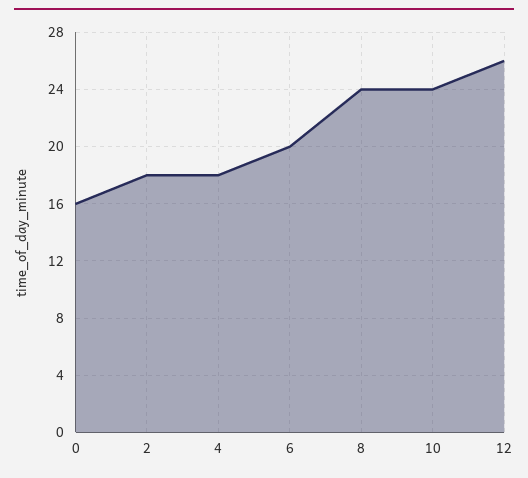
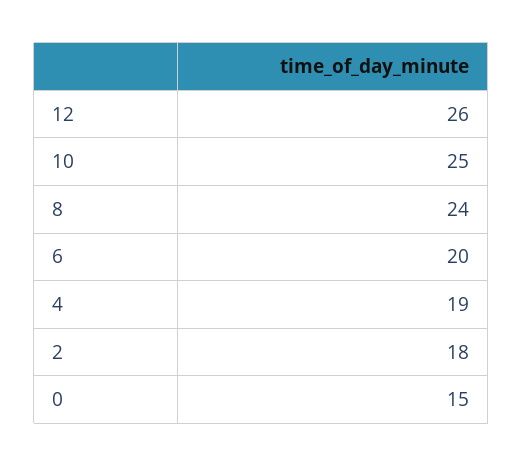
  {
-   "0": 16,
+   "0": 15,
    "2": 18,
-   "4": 18,
+   "4": 19,
    "6": 20,
    "8": 24,
-   "10": 24,
+   "10": 25,
    "12": 26
  }

